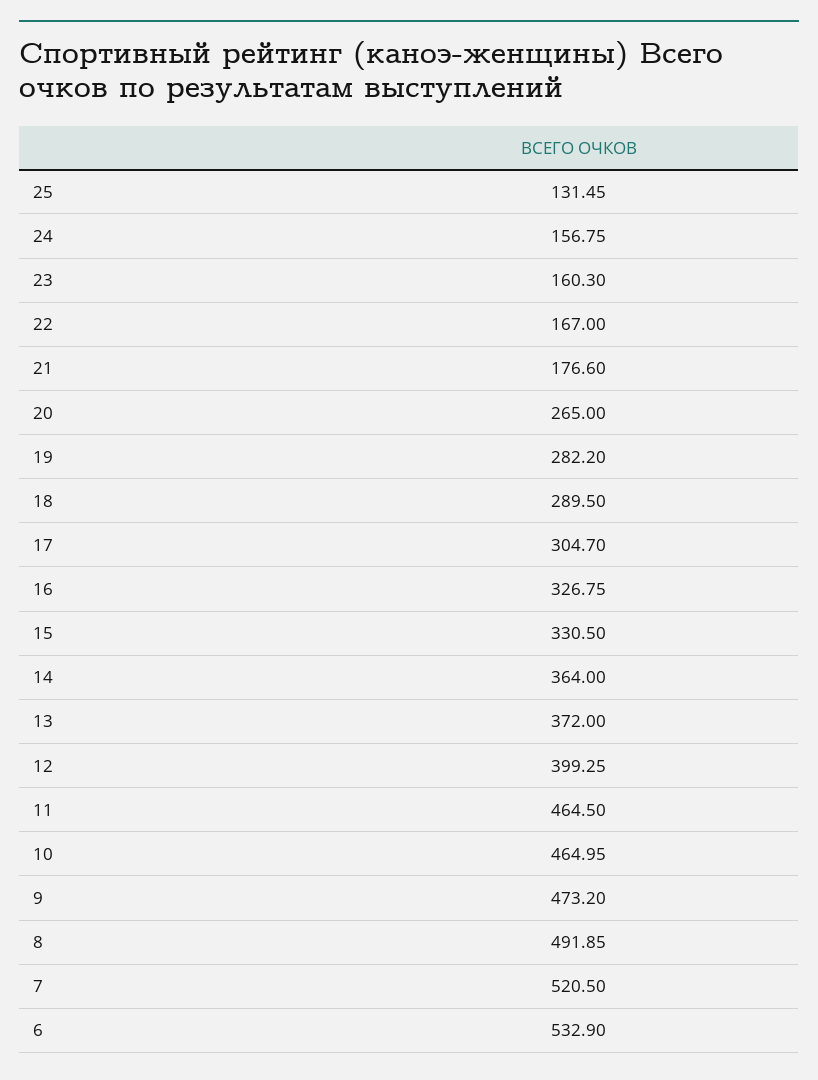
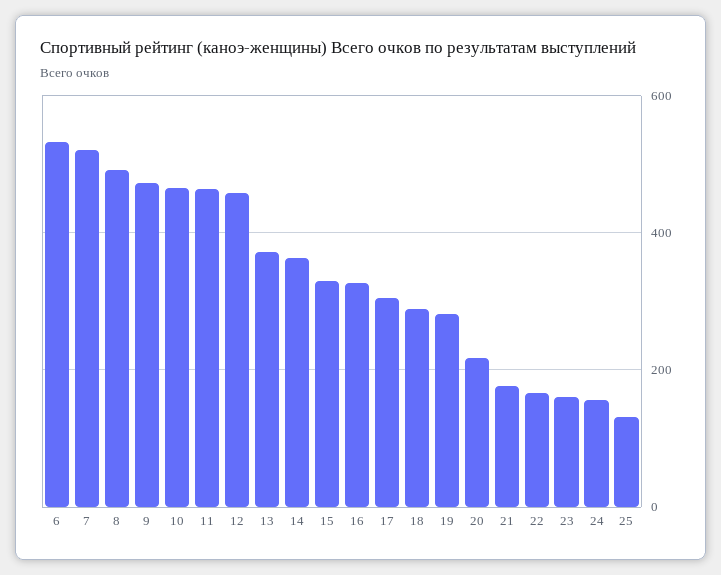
  {
    "25": 131.45,
    "24": 156.75,
    "23": 160.3,
    "22": 167,
    "21": 176.6,
-   "20": 265,
+   "20": 220,
    "19": 282.2,
    "18": 289.5,
    "17": 304.7,
    "16": 326.75,
    "15": 330.5,
    "14": 364,
    "13": 372,
-   "12": 399.25,
+   "12": 460,
    "11": 464.5,
    "10": 464.95,
    "9": 473.2,
    "8": 491.85,
    "7": 520.5,
    "6": 532.9
  }

